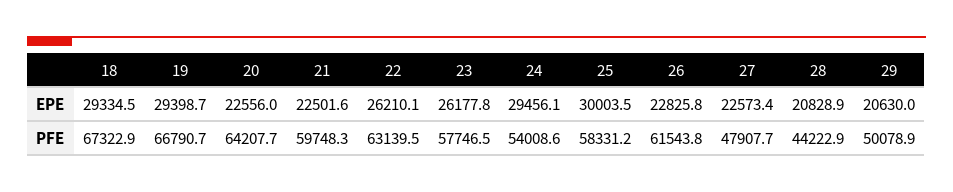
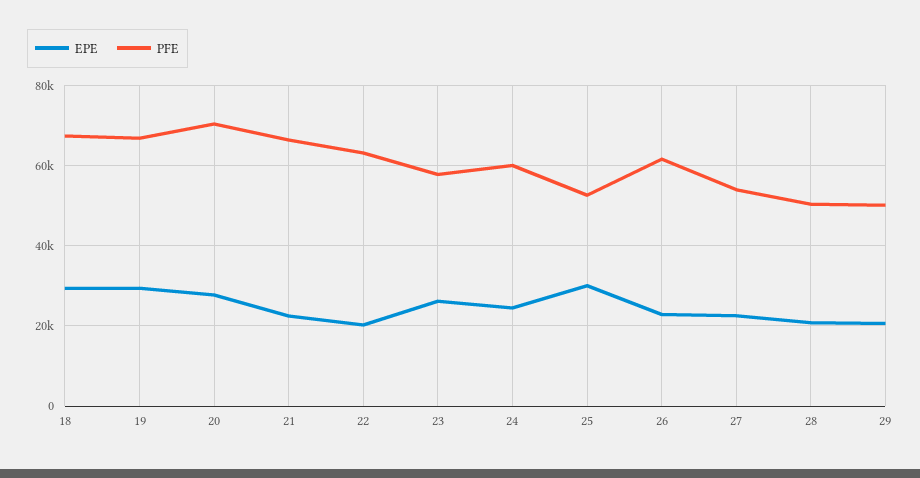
  {
    "EPE": {
      "18": 29334.5,
      "19": 29398.7,
-     "20": 22556,
+     "20": 28000,
      "21": 22501.6,
-     "22": 26210.1,
+     "22": 20000,
      "23": 26177.8,
-     "24": 29456.1,
+     "24": 24000,
      "25": 30003.5,
      "26": 22825.8,
      "27": 22573.4,
      "28": 20828.9,
      "29": 20630
    },
    "PFE": {
      "18": 67322.9,
      "19": 66790.7,
-     "20": 64207.7,
+     "20": 70000,
-     "21": 59748.3,
+     "21": 66000,
      "22": 63139.5,
      "23": 57746.5,
-     "24": 54008.6,
+     "24": 60000,
-     "25": 58331.2,
+     "25": 52000,
      "26": 61543.8,
-     "27": 47907.7,
+     "27": 54000,
-     "28": 44222.9,
+     "28": 50000,
      "29": 50078.9
    }
  }

